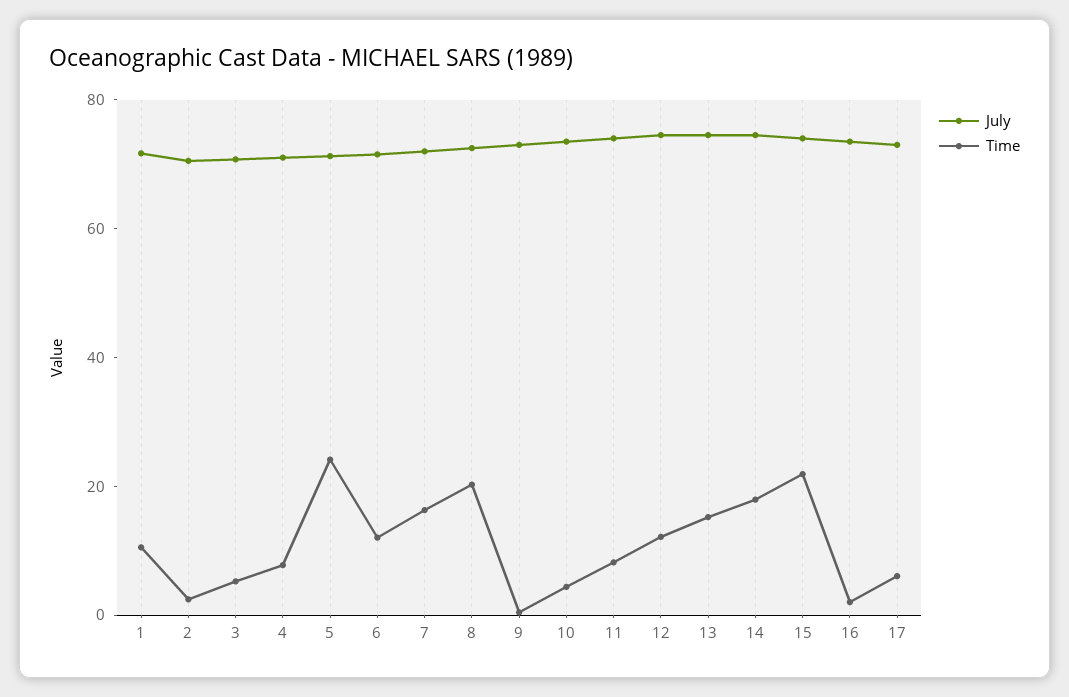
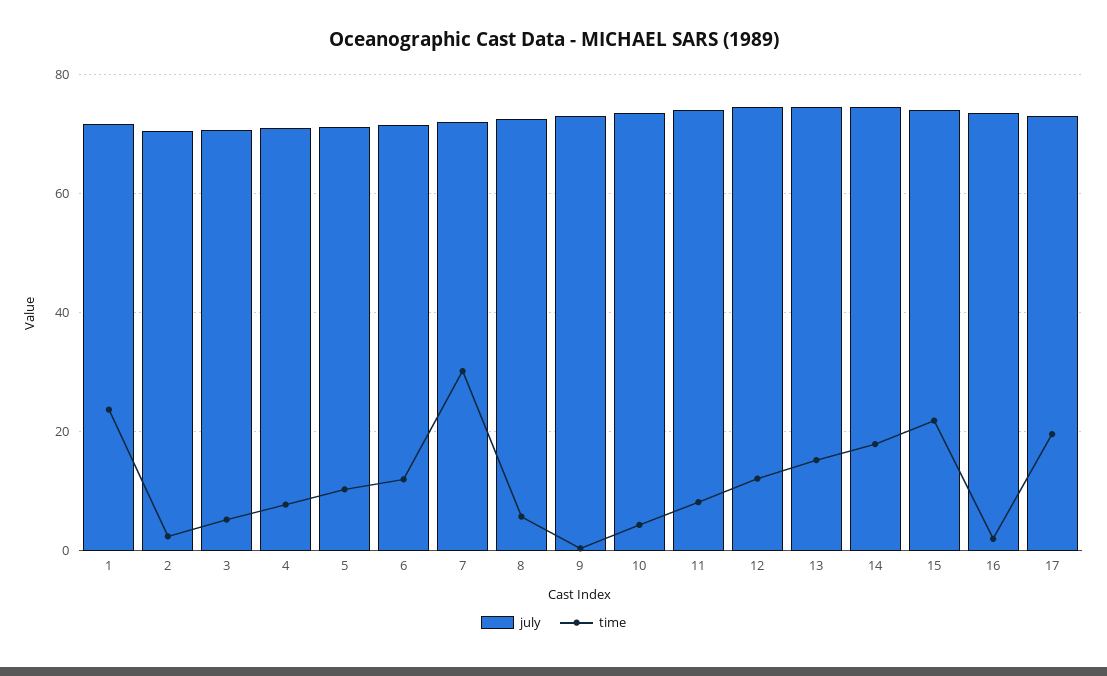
  {
    "July": {
      "1": 72,
      "2": 70,
      "3": 70,
      "4": 72,
      "5": 72,
      "6": 72,
      "7": 72,
      "8": 72,
      "9": 74,
      "10": 74,
      "11": 74,
      "12": 74,
      "13": 74,
      "14": 74,
      "15": 74,
      "16": 74,
      "17": 74
    },
    "Time": {
-     "1": 10,
+     "1": 24,
      "2": 2,
      "3": 6,
      "4": 8,
-     "5": 25,
+     "5": 10,
      "6": 12,
-     "7": 15,
+     "7": 30,
-     "8": 20,
+     "8": 6,
      "9": 0,
      "10": 4,
      "11": 8,
      "12": 12,
      "13": 16,
      "14": 18,
      "15": 22,
      "16": 2,
-     "17": 5
+     "17": 20
    }
  }

